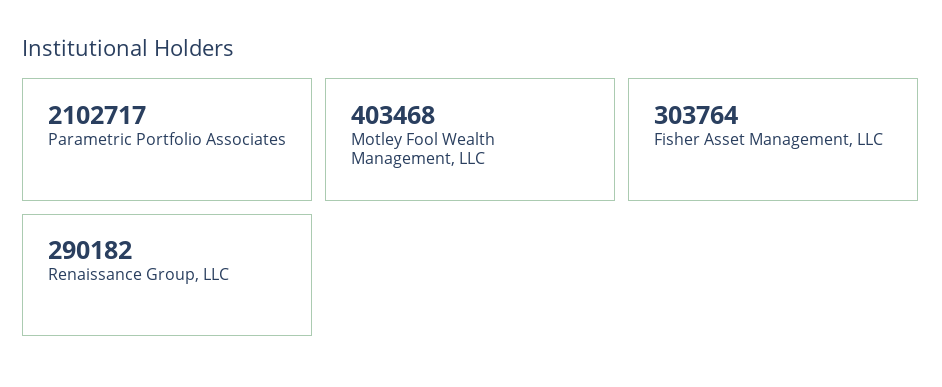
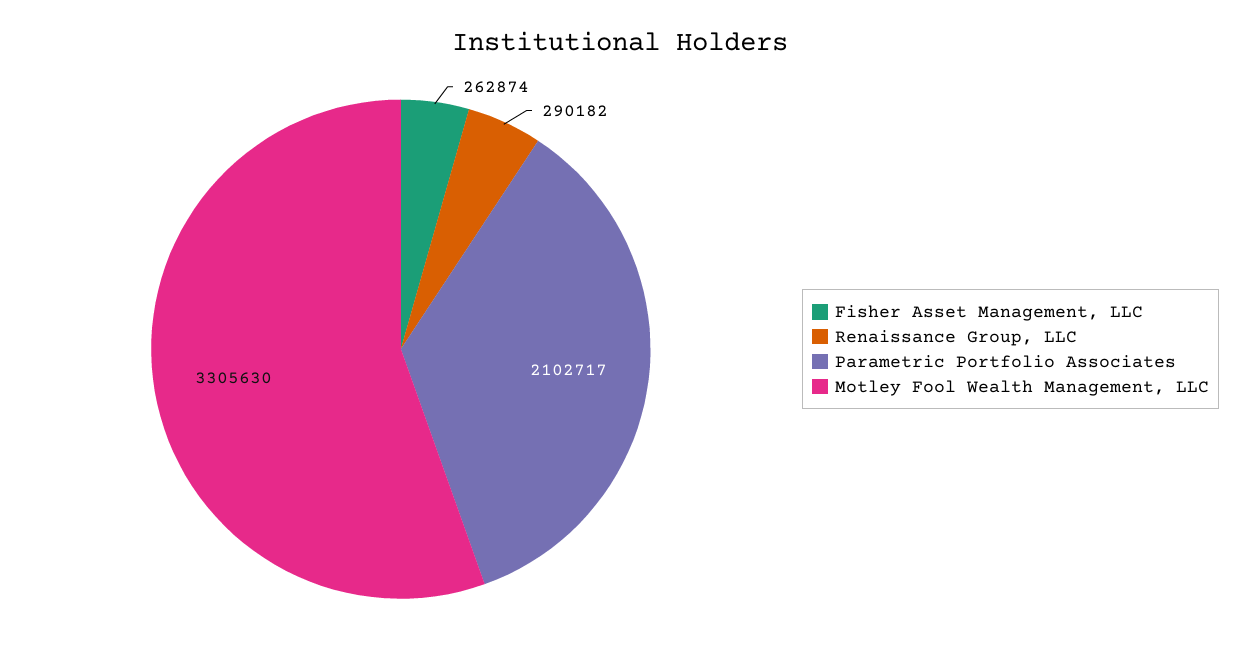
  {
    "Parametric Portfolio Associates": 2102717,
-   "Motley Fool Wealth Management, LLC": 403468,
+   "Motley Fool Wealth Management, LLC": 3305630,
-   "Fisher Asset Management, LLC": 303764,
+   "Fisher Asset Management, LLC": 262874,
    "Renaissance Group, LLC": 290182
  }

